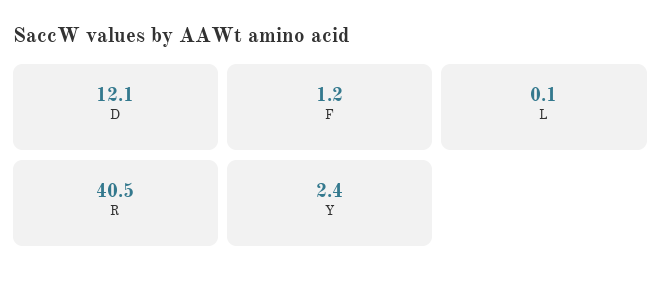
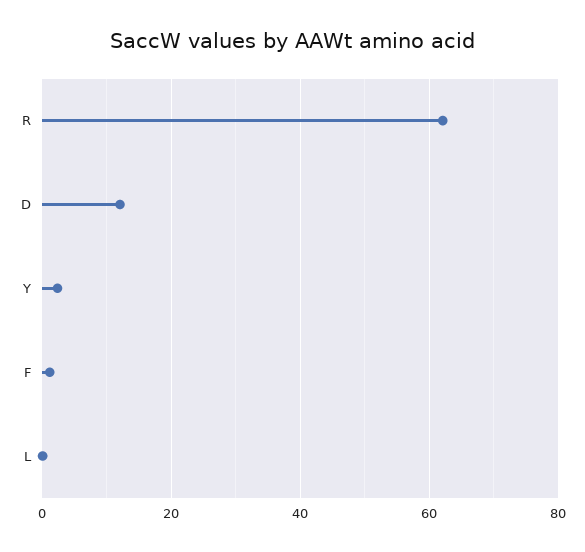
  {
    "D": 12.1,
    "F": 1.2,
    "L": 0.1,
-   "R": 40.5,
+   "R": 62,
    "Y": 2.4
  }

